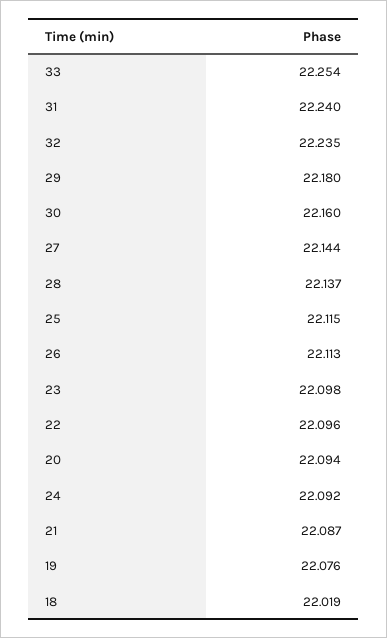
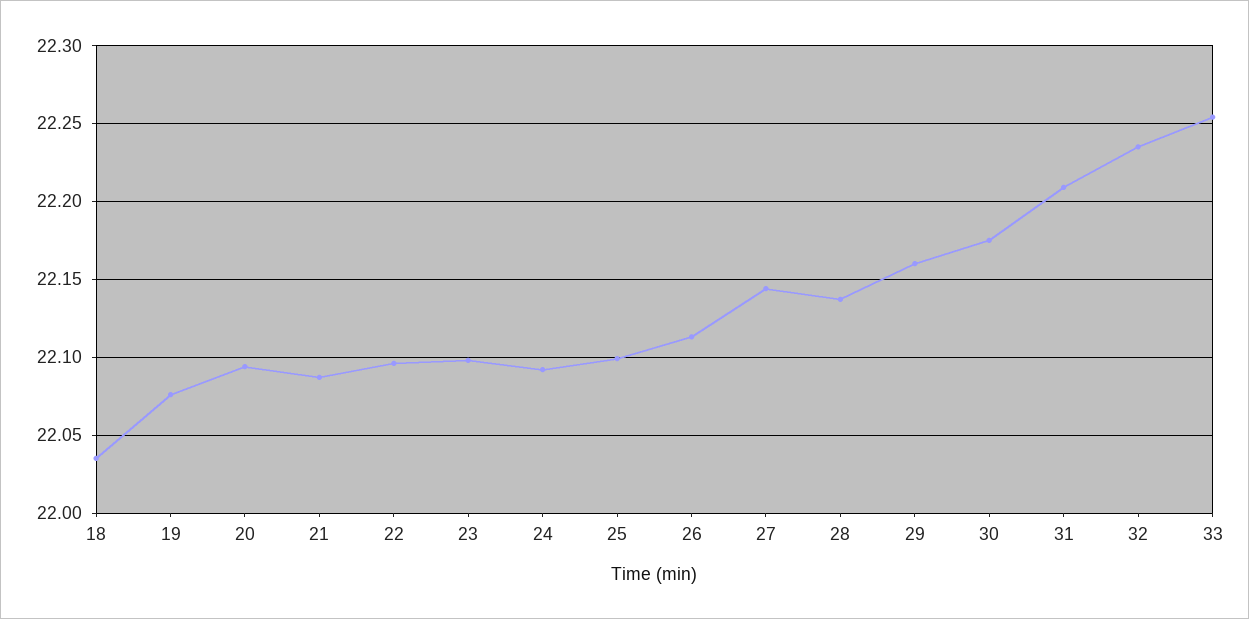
  {
    "33": 22.254,
-   "31": 22.24,
+   "31": 22.21,
    "32": 22.235,
-   "29": 22.18,
+   "29": 22.16,
-   "30": 22.16,
+   "30": 22.175,
    "27": 22.144,
    "28": 22.137,
-   "25": 22.115,
+   "25": 22.1,
    "26": 22.113,
    "23": 22.098,
    "22": 22.096,
    "20": 22.094,
    "24": 22.092,
    "21": 22.087,
    "19": 22.076,
-   "18": 22.019
+   "18": 22.035
  }

